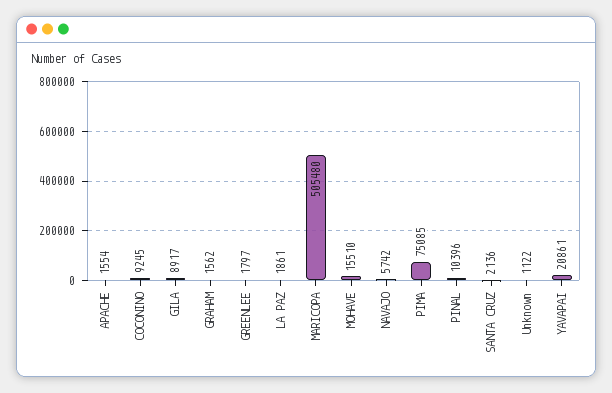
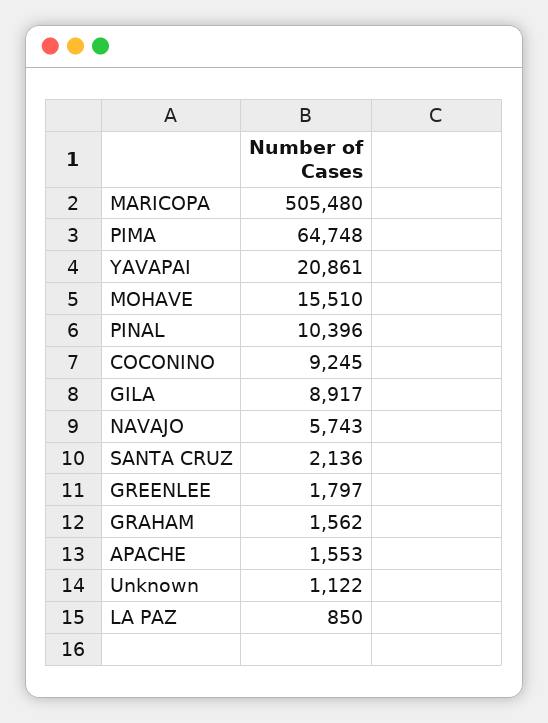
  {
-   "APACHE": 1554,
+   "APACHE": 1553,
    "COCONINO": 9245,
    "GILA": 8917,
    "GRAHAM": 1562,
    "GREENLEE": 1797,
-   "LA PAZ": 1861,
+   "LA PAZ": 850,
    "MARICOPA": 505480,
    "MOHAVE": 15510,
-   "NAVAJO": 5742,
+   "NAVAJO": 5743,
-   "PIMA": 75085,
+   "PIMA": 64748,
    "PINAL": 10396,
    "SANTA CRUZ": 2136,
    "Unknown": 1122,
    "YAVAPAI": 20861
  }

